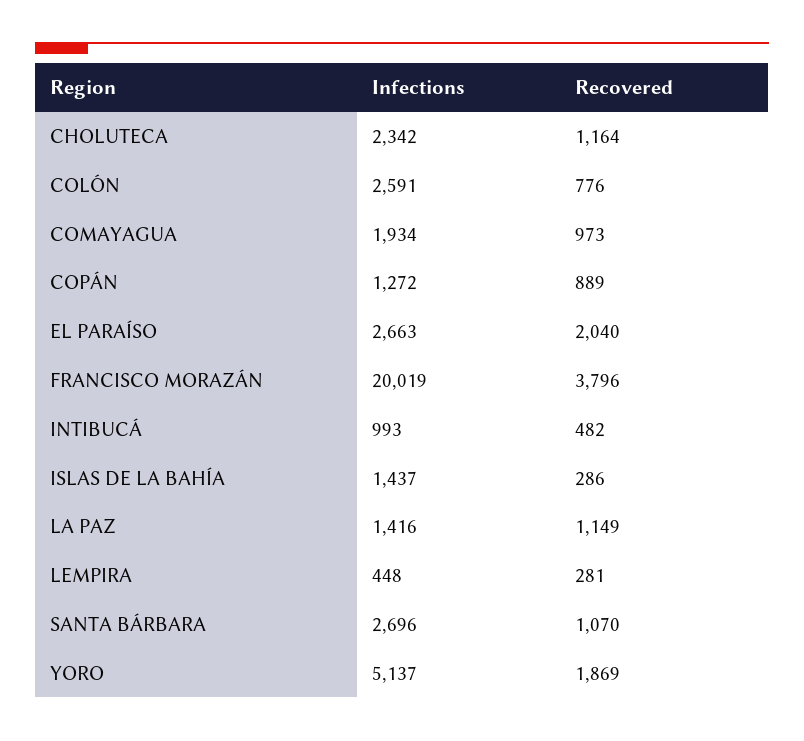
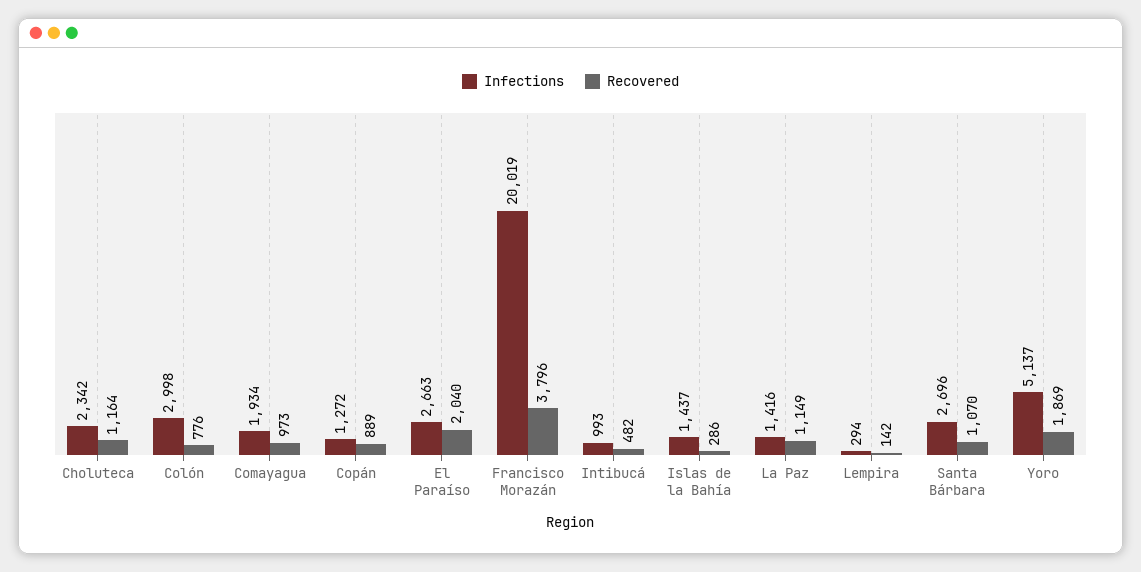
  {
    "Infections": {
      "CHOLUTECA": 2342,
-     "COLÓN": 2591,
+     "COLÓN": 2998,
      "COMAYAGUA": 1934,
      "COPÁN": 1272,
      "EL PARAÍSO": 2663,
      "FRANCISCO MORAZÁN": 20019,
      "INTIBUCÁ": 993,
      "ISLAS DE LA BAHÍA": 1437,
      "LA PAZ": 1416,
-     "LEMPIRA": 448,
+     "LEMPIRA": 294,
      "SANTA BÁRBARA": 2696,
      "YORO": 5137
    },
    "Recovered": {
      "CHOLUTECA": 1164,
      "COLÓN": 776,
      "COMAYAGUA": 973,
      "COPÁN": 889,
      "EL PARAÍSO": 2040,
      "FRANCISCO MORAZÁN": 3796,
      "INTIBUCÁ": 482,
      "ISLAS DE LA BAHÍA": 286,
      "LA PAZ": 1149,
-     "LEMPIRA": 281,
+     "LEMPIRA": 142,
      "SANTA BÁRBARA": 1070,
      "YORO": 1869
    }
  }

